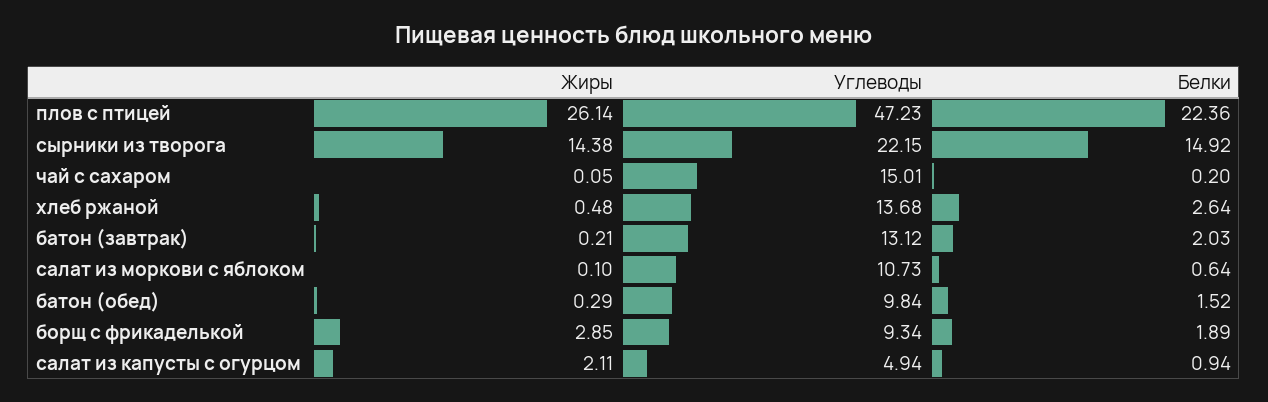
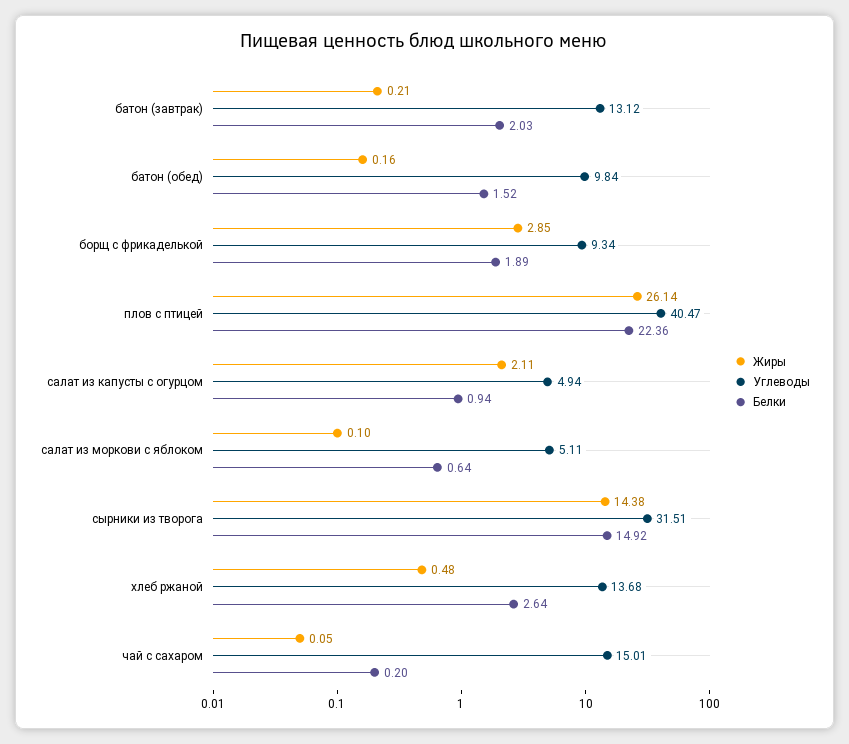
  {
    "Жиры": {
      "плов с птицей": 26.14,
      "сырники из творога": 14.38,
      "чай с сахаром": 0.05,
      "хлеб ржаной": 0.48,
      "батон (завтрак)": 0.21,
      "салат из моркови с яблоком": 0.1,
-     "батон (обед)": 0.29,
+     "батон (обед)": 0.16,
      "борщ с фрикаделькой": 2.85,
      "салат из капусты с огурцом": 2.11
    },
    "Углеводы": {
-     "плов с птицей": 47.23,
+     "плов с птицей": 40.47,
-     "сырники из творога": 22.15,
+     "сырники из творога": 31.51,
      "чай с сахаром": 15.01,
      "хлеб ржаной": 13.68,
      "батон (завтрак)": 13.12,
-     "салат из моркови с яблоком": 10.73,
+     "салат из моркови с яблоком": 5.11,
      "батон (обед)": 9.84,
      "борщ с фрикаделькой": 9.34,
      "салат из капусты с огурцом": 4.94
    },
    "Белки": {
      "плов с птицей": 22.36,
      "сырники из творога": 14.92,
      "чай с сахаром": 0.2,
      "хлеб ржаной": 2.64,
      "батон (завтрак)": 2.03,
      "салат из моркови с яблоком": 0.64,
      "батон (обед)": 1.52,
      "борщ с фрикаделькой": 1.89,
      "салат из капусты с огурцом": 0.94
    }
  }

